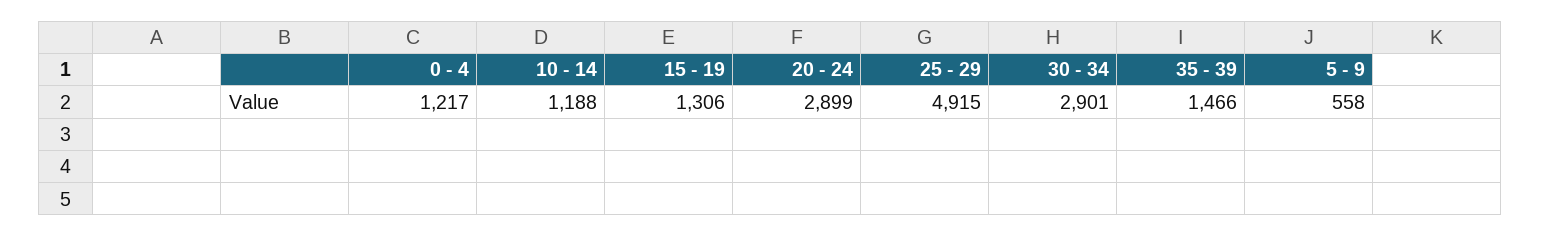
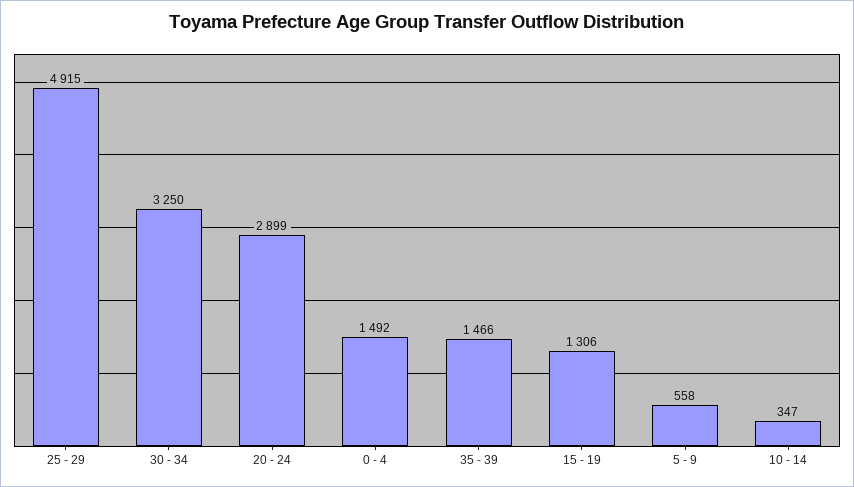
  {
-   "0 - 4": 1217,
+   "0 - 4": 1492,
-   "10 - 14": 1188,
+   "10 - 14": 347,
    "15 - 19": 1306,
    "20 - 24": 2899,
    "25 - 29": 4915,
-   "30 - 34": 2901,
+   "30 - 34": 3250,
    "35 - 39": 1466,
    "5 - 9": 558
  }

